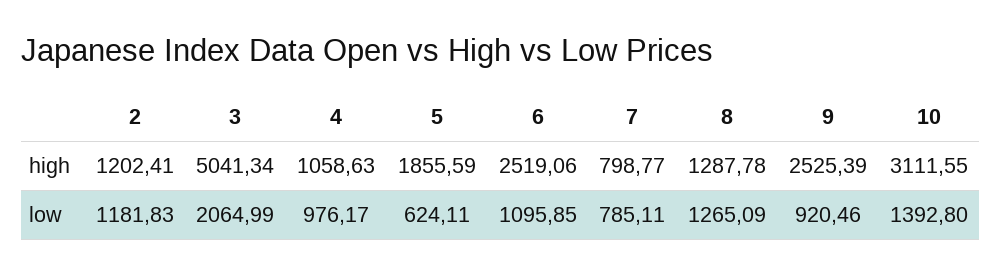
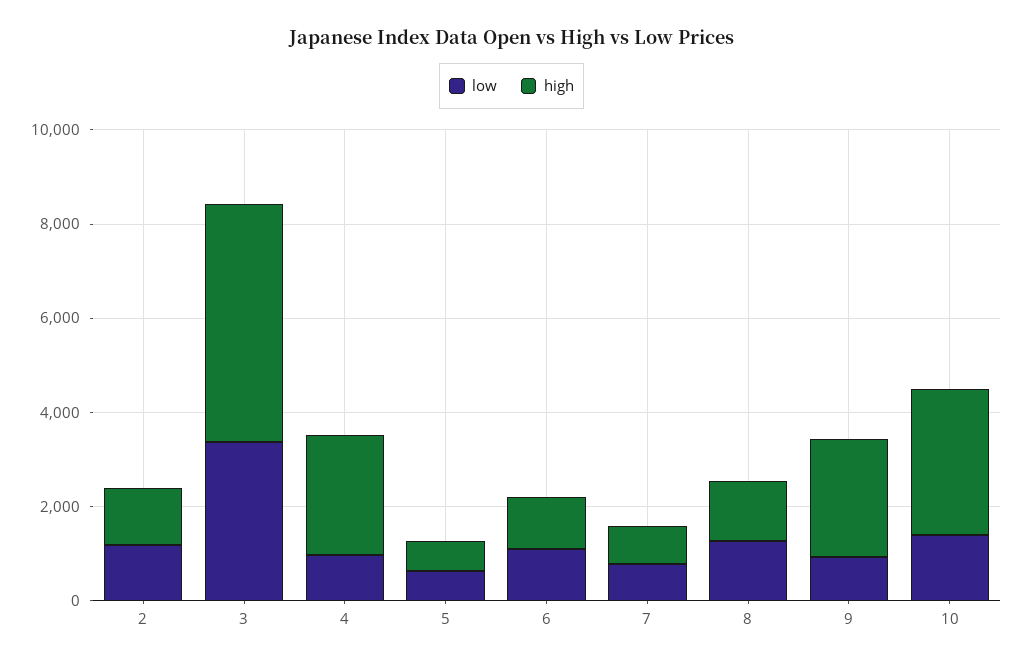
  {
    "high": {
      "2": 1202.41,
      "3": 5041.34,
-     "4": 1058.63,
+     "4": 2500,
-     "5": 1855.59,
+     "5": 500,
-     "6": 2519.06,
+     "6": 1000,
      "7": 798.77,
      "8": 1287.78,
      "9": 2525.39,
      "10": 3111.55
    },
    "low": {
      "2": 1181.83,
-     "3": 2064.99,
+     "3": 3500,
      "4": 976.17,
      "5": 624.11,
      "6": 1095.85,
      "7": 785.11,
      "8": 1265.09,
      "9": 920.46,
      "10": 1392.8
    }
  }

